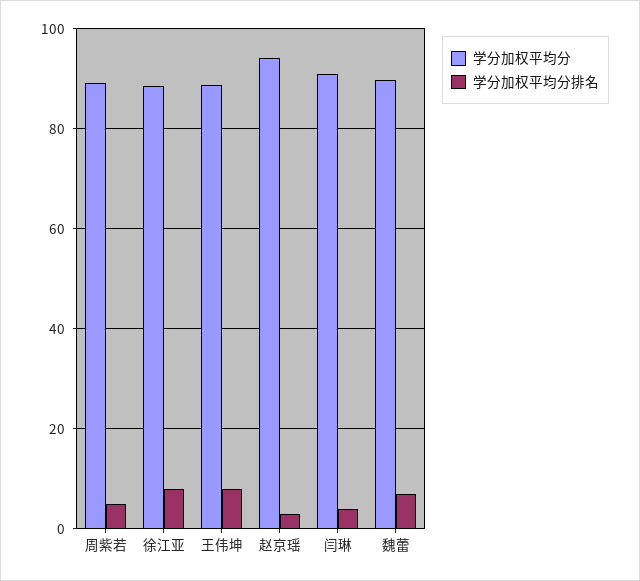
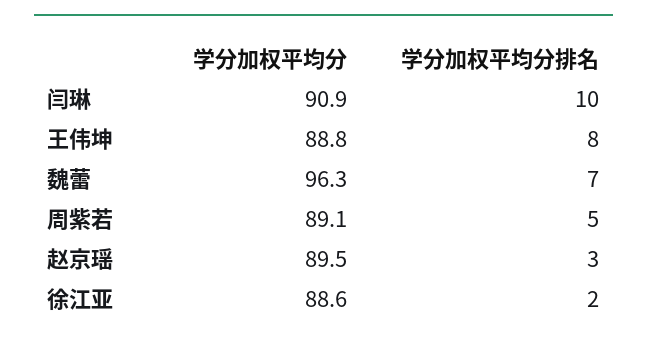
  {
    "学分加权平均分": {
      "周紫若": 89.1,
      "徐江亚": 88.6,
      "王伟坤": 88.8,
-     "赵京瑶": 94,
+     "赵京瑶": 89.5,
      "闫琳": 90.9,
-     "魏蕾": 90
+     "魏蕾": 96.3
    },
    "学分加权平均分排名": {
      "周紫若": 5,
-     "徐江亚": 8,
+     "徐江亚": 2,
      "王伟坤": 8,
      "赵京瑶": 3,
-     "闫琳": 4,
+     "闫琳": 10,
      "魏蕾": 7
    }
  }

